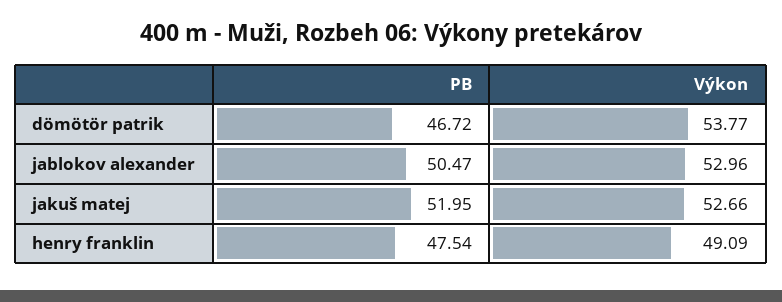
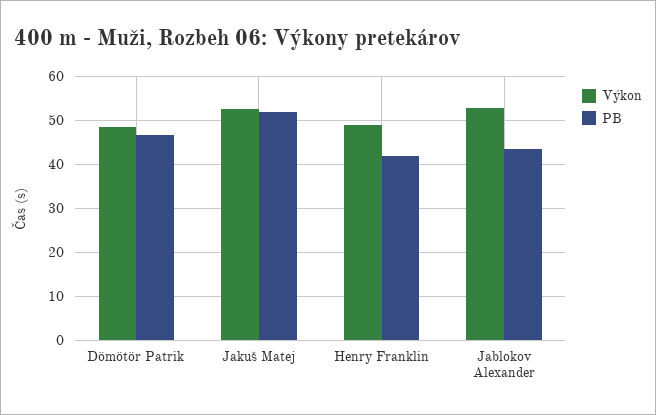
  {
    "PB": {
      "dömötör patrik": 46.72,
-     "jablokov alexander": 50.47,
+     "jablokov alexander": 44,
      "jakuš matej": 51.95,
-     "henry franklin": 47.54
+     "henry franklin": 42
    },
    "Výkon": {
-     "dömötör patrik": 53.77,
+     "dömötör patrik": 48,
      "jablokov alexander": 52.96,
      "jakuš matej": 52.66,
      "henry franklin": 49.09
    }
  }

